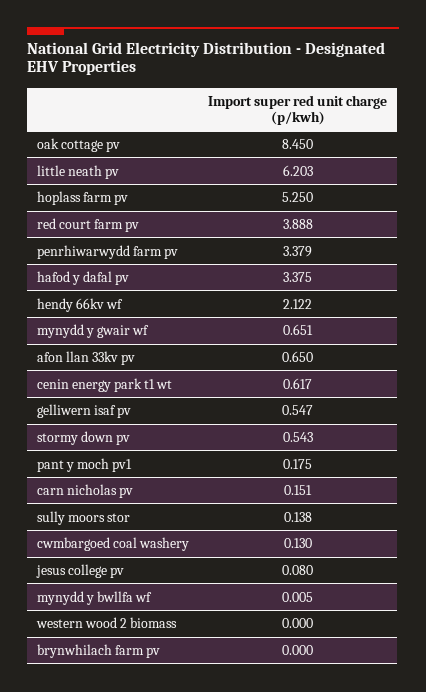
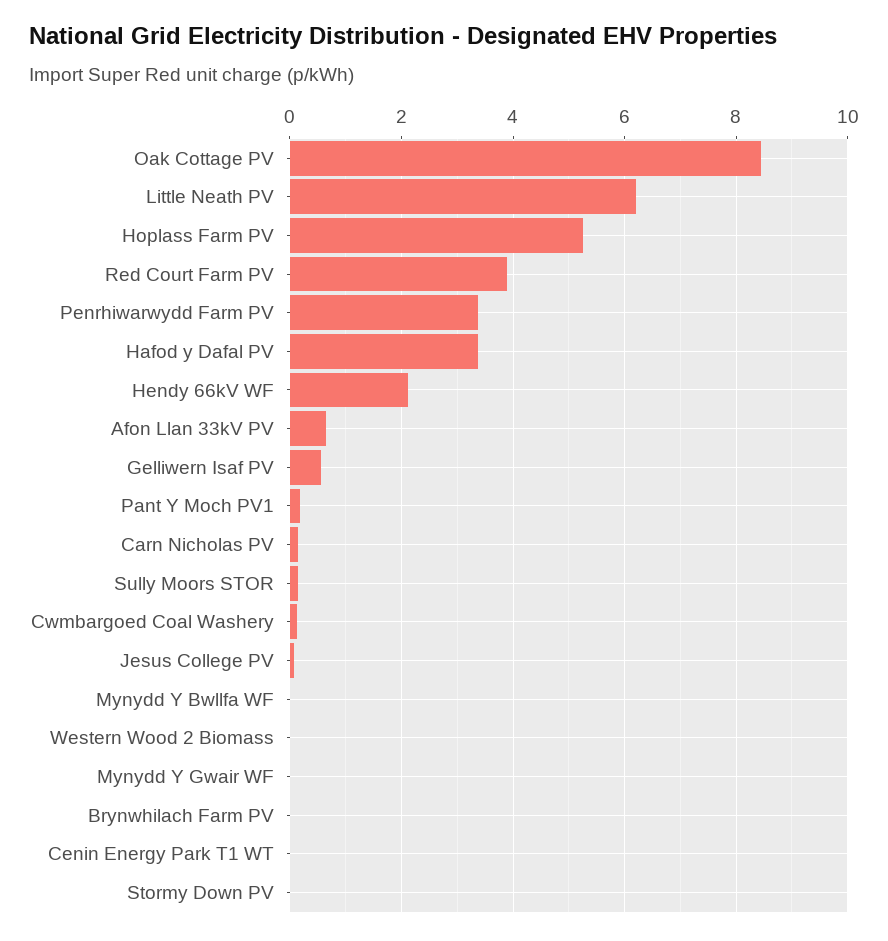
  {
    "oak cottage pv": 8.45,
    "little neath pv": 6.203,
    "hoplass farm pv": 5.25,
    "red court farm pv": 3.888,
    "penrhiwarwydd farm pv": 3.379,
    "hafod y dafal pv": 3.375,
    "hendy 66kv wf": 2.122,
-   "mynydd y gwair wf": 0.651,
+   "mynydd y gwair wf": 0,
    "afon llan 33kv pv": 0.65,
-   "cenin energy park t1 wt": 0.617,
+   "cenin energy park t1 wt": 0,
    "gelliwern isaf pv": 0.547,
-   "stormy down pv": 0.543,
+   "stormy down pv": 0,
    "pant y moch pv1": 0.175,
    "carn nicholas pv": 0.151,
    "sully moors stor": 0.138,
    "cwmbargoed coal washery": 0.13,
    "jesus college pv": 0.08,
    "mynydd y bwllfa wf": 0.005,
    "western wood 2 biomass": 0,
    "brynwhilach farm pv": 0
  }

